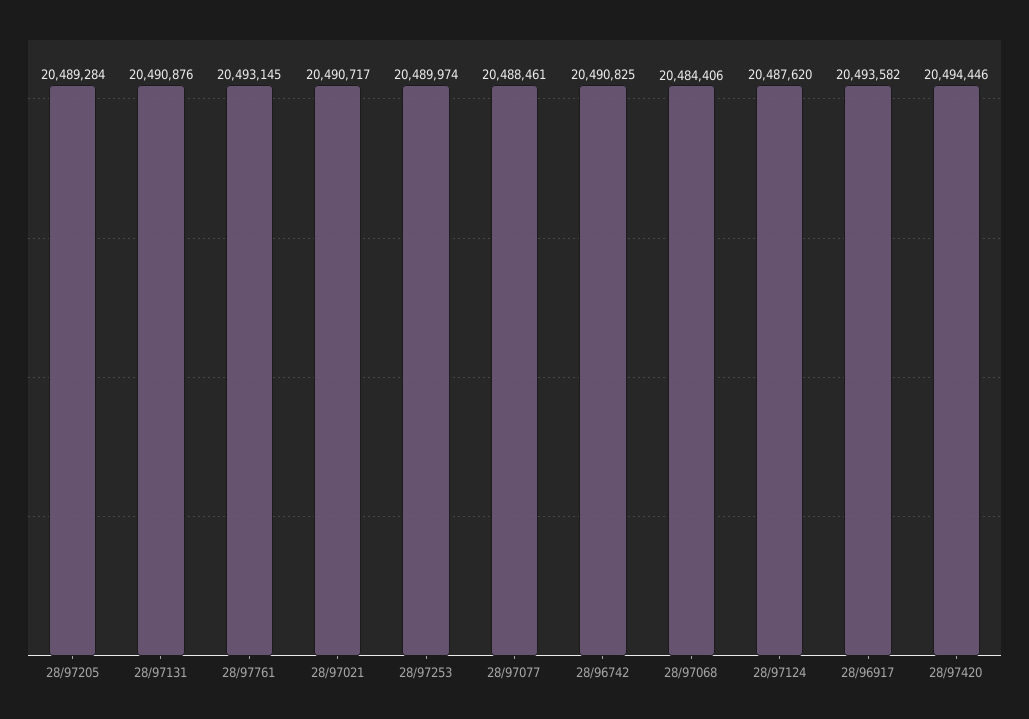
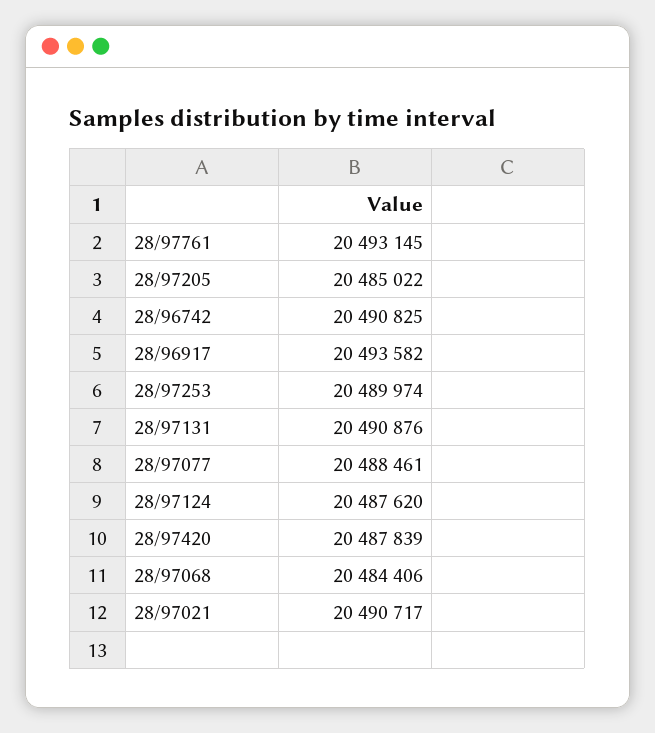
  {
-   "28/97205": 20489284,
+   "28/97205": 20485022,
    "28/97131": 20490876,
    "28/97761": 20493145,
    "28/97021": 20490717,
    "28/97253": 20489974,
    "28/97077": 20488461,
    "28/96742": 20490825,
    "28/97068": 20484406,
    "28/97124": 20487620,
    "28/96917": 20493582,
-   "28/97420": 20494446
+   "28/97420": 20487839
  }

